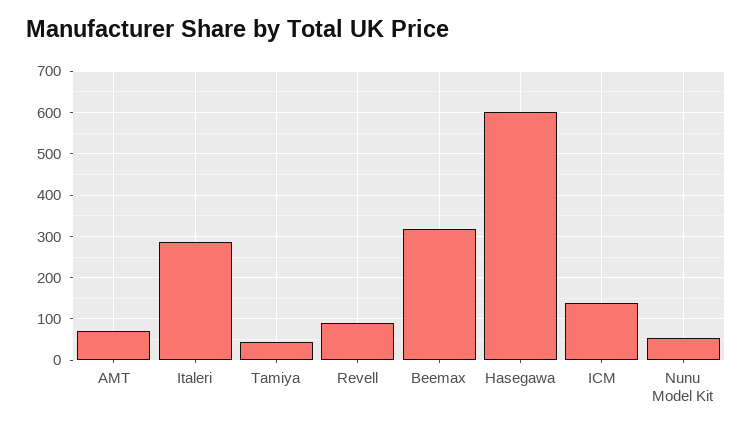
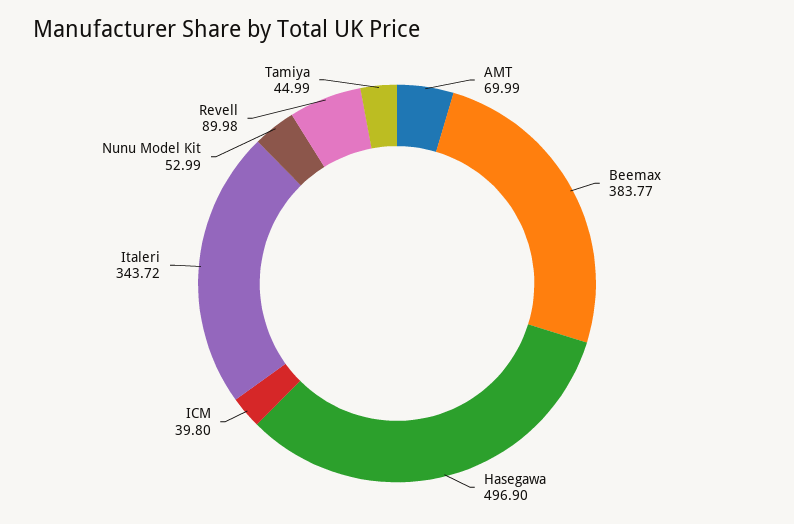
  {
    "AMT": 69.99,
-   "Italeri": 280,
+   "Italeri": 343.72,
    "Tamiya": 44.99,
    "Revell": 89.98,
-   "Beemax": 320,
+   "Beemax": 383.77,
-   "Hasegawa": 600,
+   "Hasegawa": 496.9,
-   "ICM": 140,
+   "ICM": 39.8,
    "Nunu Model Kit": 52.99
  }

